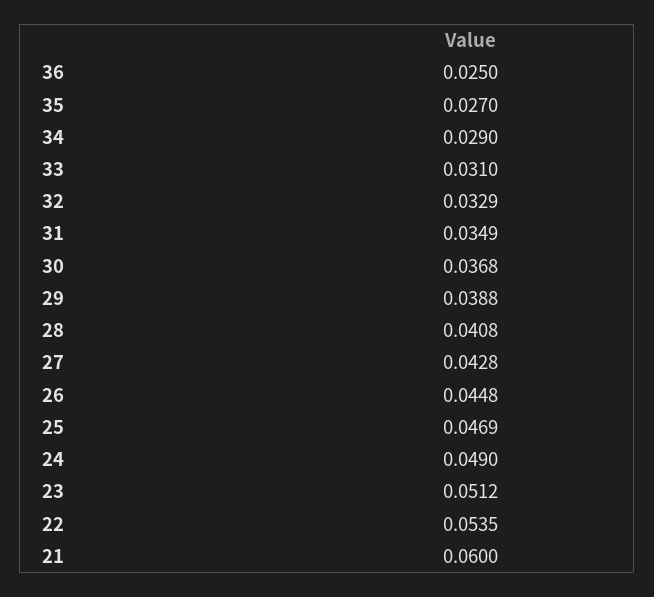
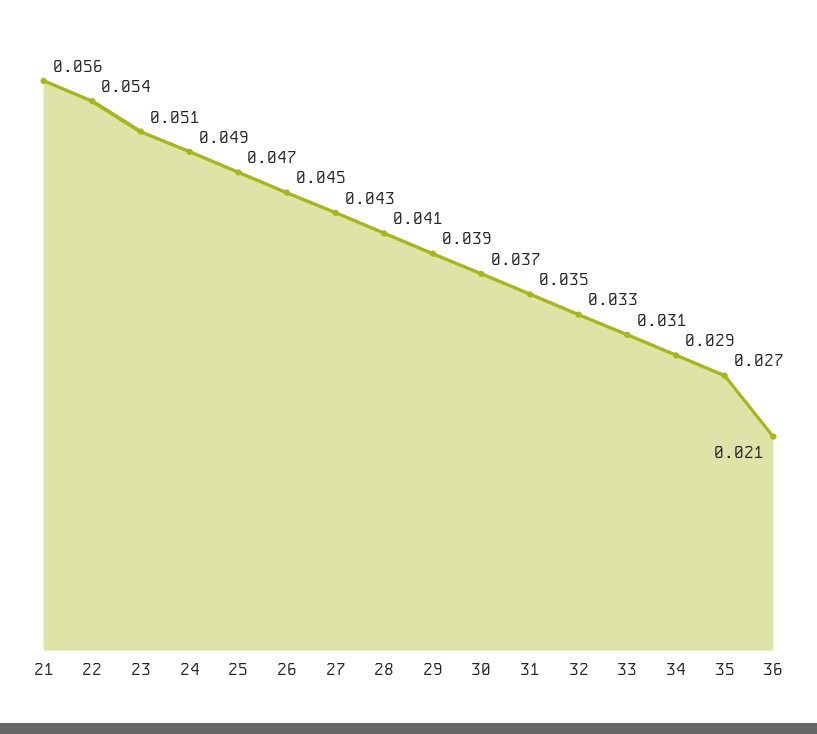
  {
-   "36": 0.025,
+   "36": 0.021,
    "35": 0.027,
    "34": 0.029,
    "33": 0.031,
    "32": 0.0329,
    "31": 0.0349,
    "30": 0.0368,
    "29": 0.0388,
    "28": 0.0408,
    "27": 0.0428,
    "26": 0.0448,
    "25": 0.0469,
    "24": 0.049,
    "23": 0.0512,
    "22": 0.0535,
-   "21": 0.06
+   "21": 0.056
  }

